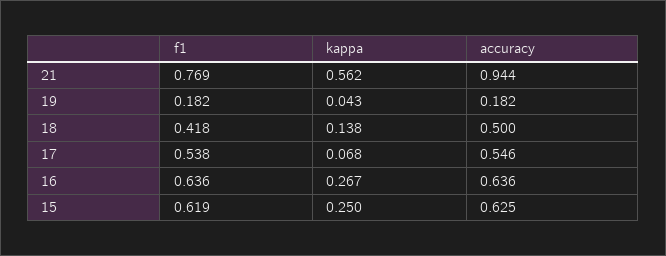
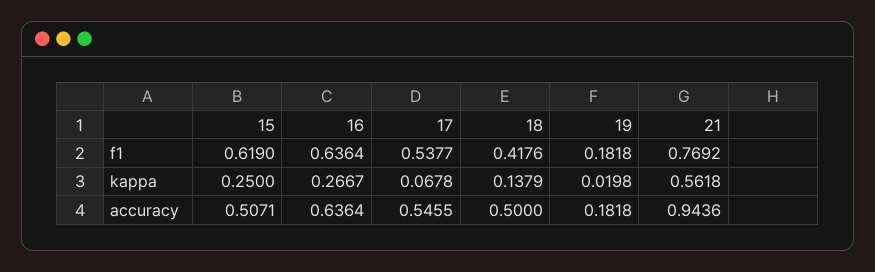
  {
    "f1": {
      "21": 0.7692,
      "19": 0.1818,
      "18": 0.4176,
      "17": 0.5377,
      "16": 0.6364,
      "15": 0.619
    },
    "kappa": {
      "21": 0.5618,
-     "19": 0.043,
+     "19": 0.0198,
      "18": 0.1379,
      "17": 0.0678,
      "16": 0.2667,
      "15": 0.25
    },
    "accuracy": {
      "21": 0.9436,
      "19": 0.1818,
      "18": 0.5,
      "17": 0.5455,
      "16": 0.6364,
-     "15": 0.625
+     "15": 0.5071
    }
  }

